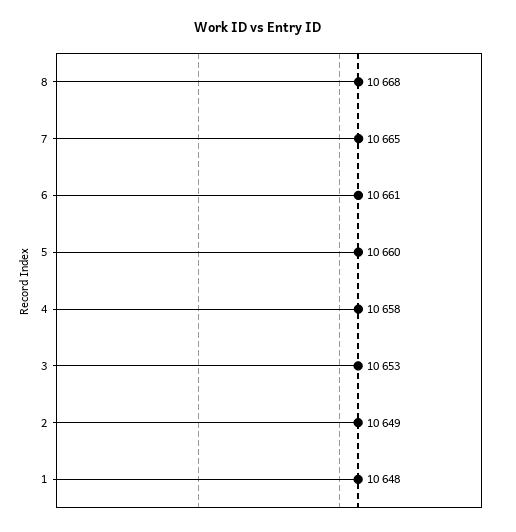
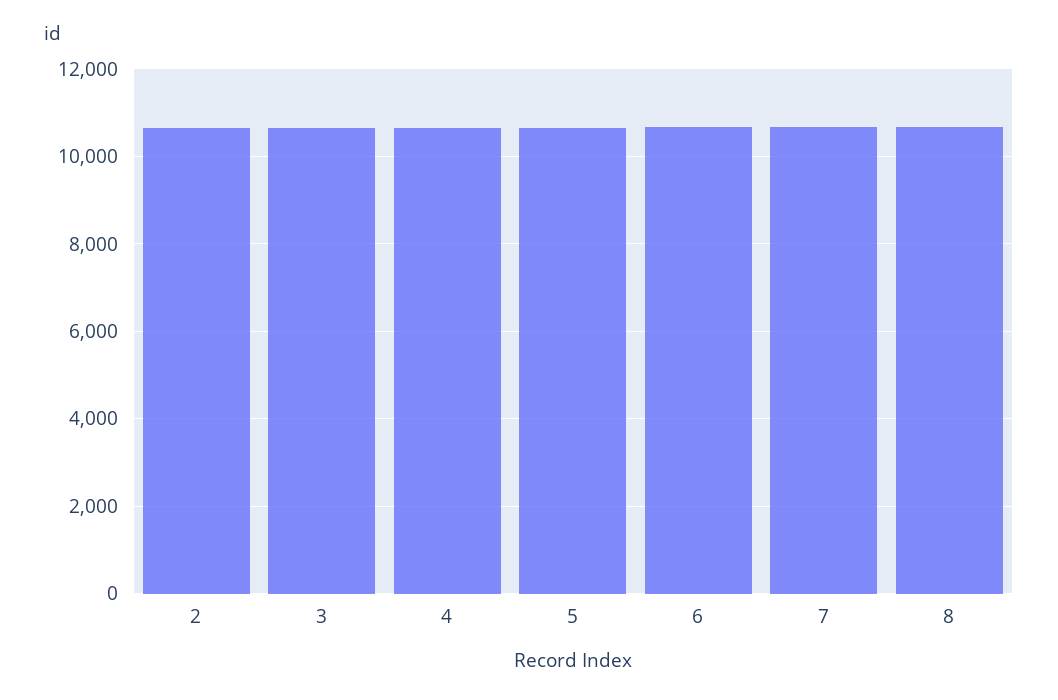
  {
    "8": 10668,
    "7": 10665,
    "6": 10661,
    "5": 10660,
    "4": 10658,
    "3": 10653,
-   "2": 10649,
+   "2": 10649
-   "1": 10648
  }

